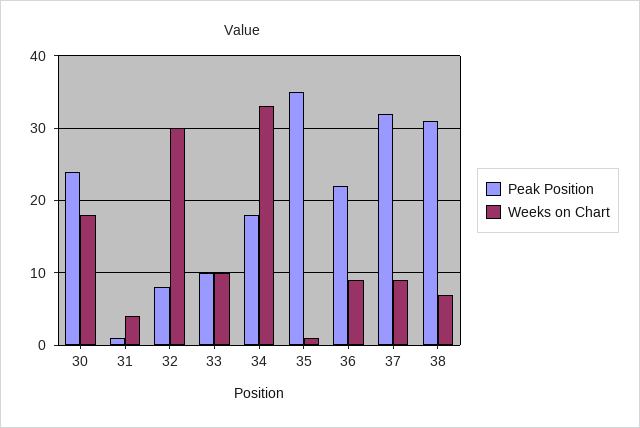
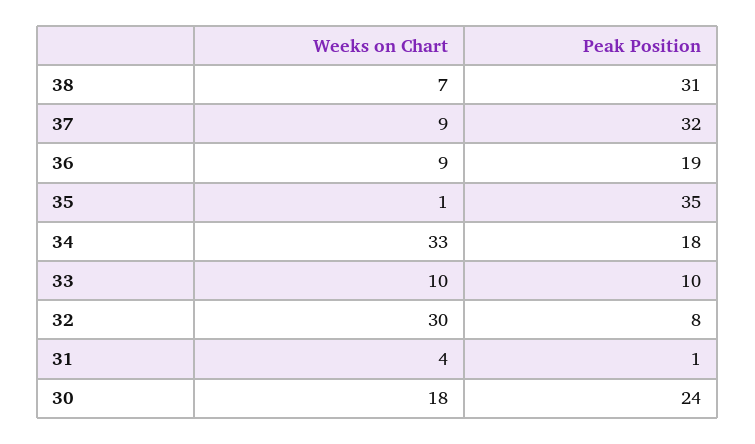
  {
    "Peak Position": {
      "30": 24,
      "31": 1,
      "32": 8,
      "33": 10,
      "34": 18,
      "35": 35,
-     "36": 22,
+     "36": 19,
      "37": 32,
      "38": 31
    },
    "Weeks on Chart": {
      "30": 18,
      "31": 4,
      "32": 30,
      "33": 10,
      "34": 33,
      "35": 1,
      "36": 9,
      "37": 9,
      "38": 7
    }
  }

